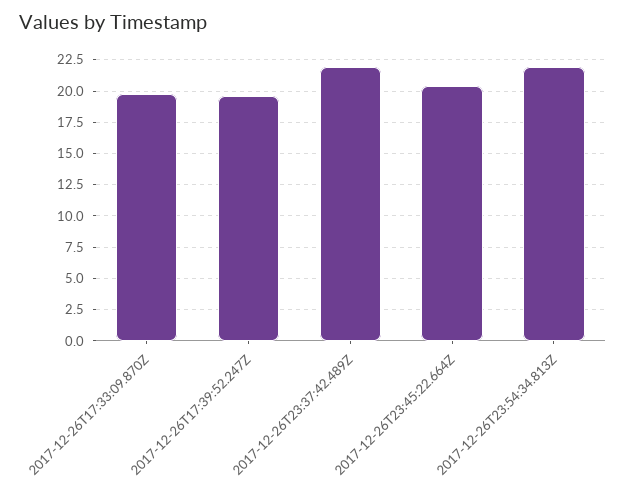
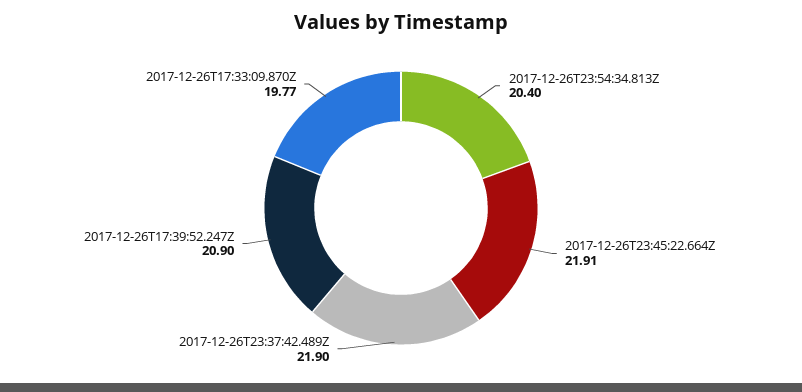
  {
    "2017-12-26T17:33:09.870Z": 19.77,
-   "2017-12-26T17:39:52.247Z": 19.5,
+   "2017-12-26T17:39:52.247Z": 20.9,
    "2017-12-26T23:37:42.489Z": 21.9,
-   "2017-12-26T23:45:22.664Z": 20.5,
+   "2017-12-26T23:45:22.664Z": 21.91,
-   "2017-12-26T23:54:34.813Z": 22
+   "2017-12-26T23:54:34.813Z": 20.4
  }

